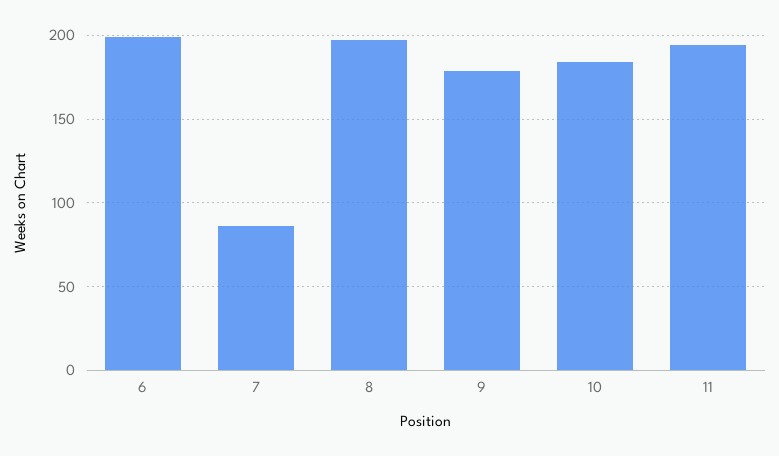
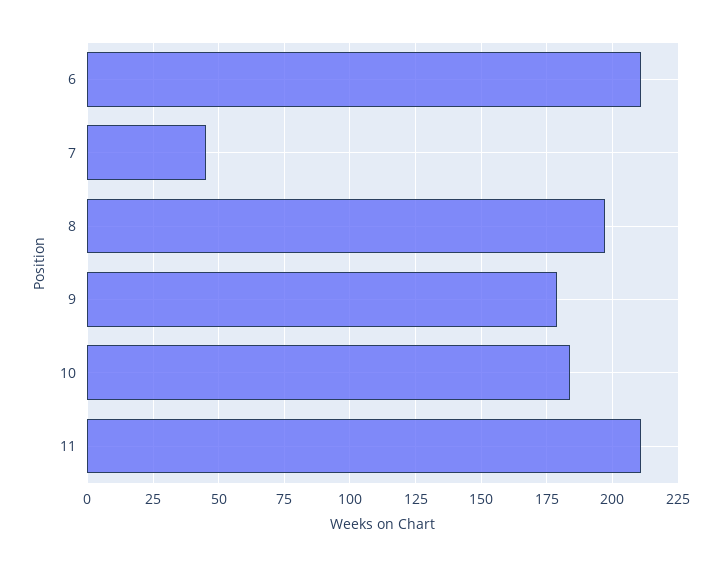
  {
-   "6": 200,
+   "6": 210,
-   "7": 85,
+   "7": 45,
    "8": 195,
    "9": 180,
    "10": 185,
-   "11": 195
+   "11": 210
  }

